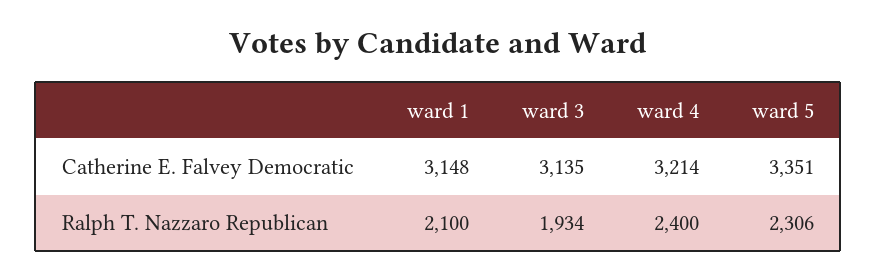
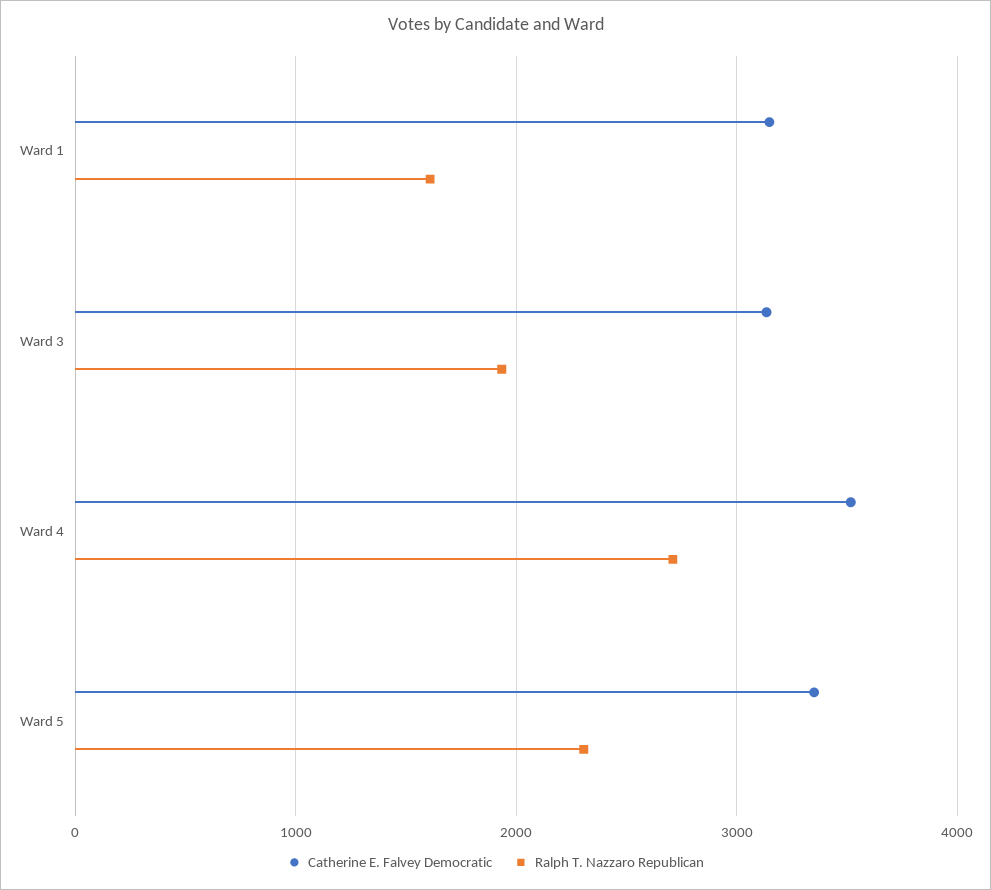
  {
    "Catherine E. Falvey Democratic": {
      "ward 1": 3148,
      "ward 3": 3135,
-     "ward 4": 3214,
+     "ward 4": 3500,
      "ward 5": 3351
    },
    "Ralph T. Nazzaro Republican": {
-     "ward 1": 2100,
+     "ward 1": 1600,
      "ward 3": 1934,
-     "ward 4": 2400,
+     "ward 4": 2700,
      "ward 5": 2306
    }
  }

